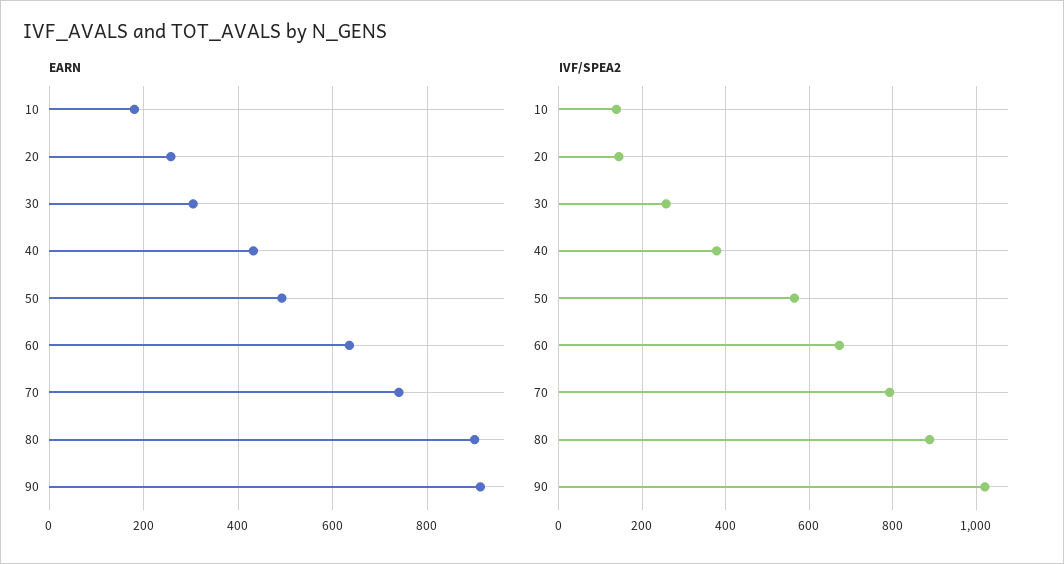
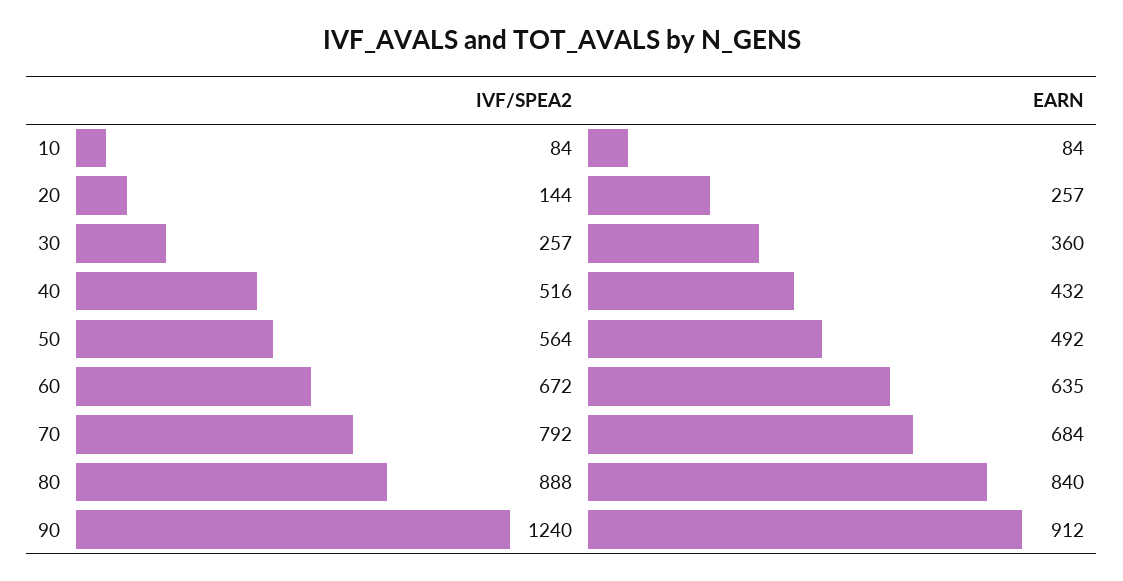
  {
    "EARN": {
-     "10": 180,
+     "10": 84,
      "20": 257,
-     "30": 300,
+     "30": 360,
      "40": 432,
      "50": 492,
      "60": 635,
-     "70": 740,
+     "70": 684,
-     "80": 900,
+     "80": 840,
      "90": 912
    },
    "IVF/SPEA2": {
-     "10": 140,
+     "10": 84,
      "20": 144,
      "30": 257,
-     "40": 380,
+     "40": 516,
      "50": 564,
      "60": 672,
      "70": 792,
      "80": 888,
-     "90": 1020
+     "90": 1240
    }
  }

